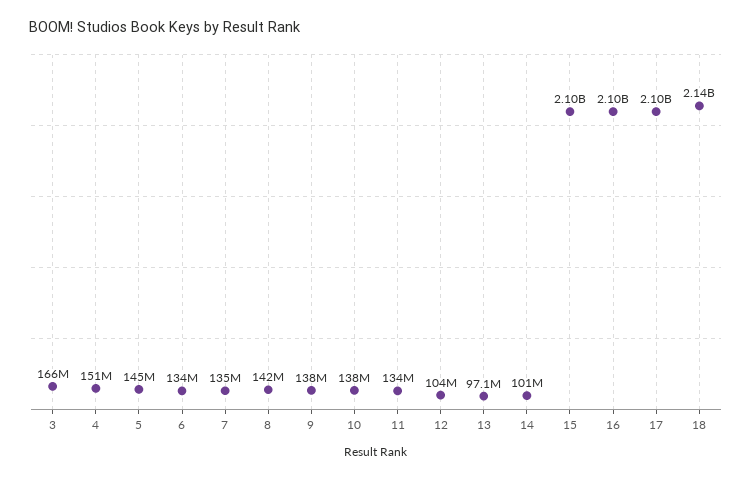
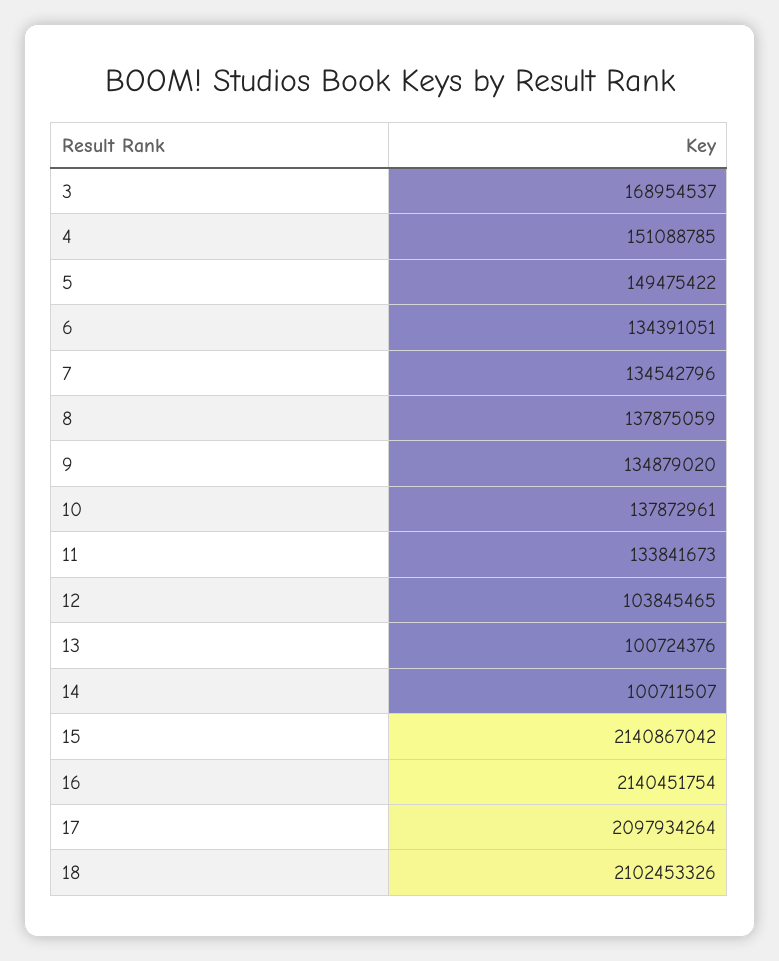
  {
-   "3": 166000000,
+   "3": 168954537,
    "4": 151088785,
-   "5": 145000000,
+   "5": 149475422,
    "6": 134391051,
    "7": 134542796,
-   "8": 142000000,
+   "8": 137875059,
-   "9": 138000000,
+   "9": 134879020,
    "10": 137872961,
    "11": 133841673,
    "12": 103845465,
-   "13": 97100000,
+   "13": 100724376,
    "14": 100711507,
-   "15": 2100000000,
+   "15": 2140867042,
-   "16": 2100000000,
+   "16": 2140451754,
    "17": 2097934264,
-   "18": 2140000000
+   "18": 2102453326
  }

